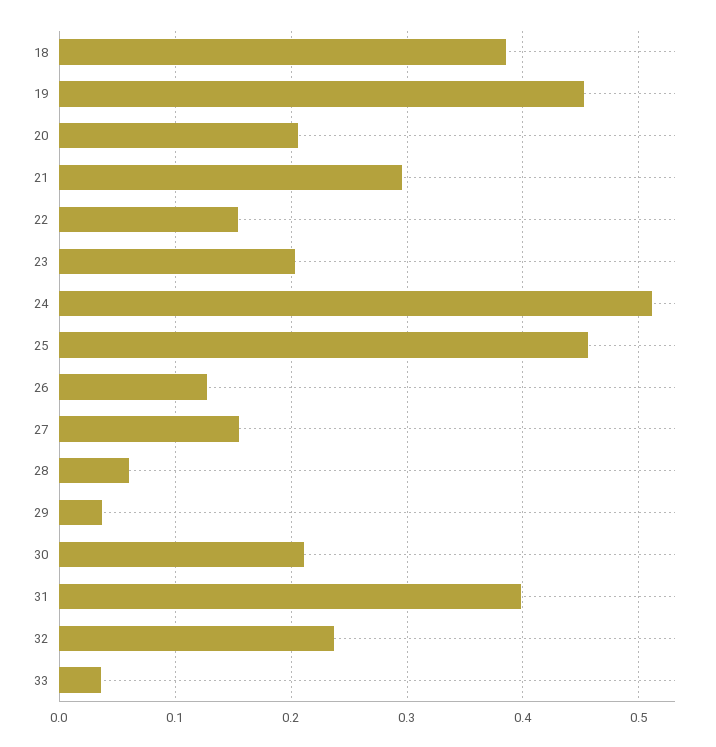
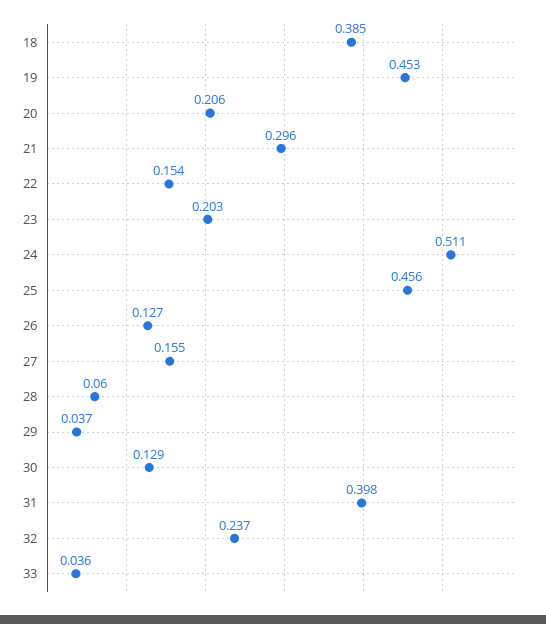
  {
    "18": 0.385,
    "19": 0.453,
    "20": 0.206,
    "21": 0.296,
    "22": 0.154,
    "23": 0.203,
    "24": 0.511,
    "25": 0.456,
    "26": 0.127,
    "27": 0.155,
    "28": 0.06,
    "29": 0.037,
-   "30": 0.21,
+   "30": 0.129,
    "31": 0.398,
    "32": 0.237,
    "33": 0.036
  }

